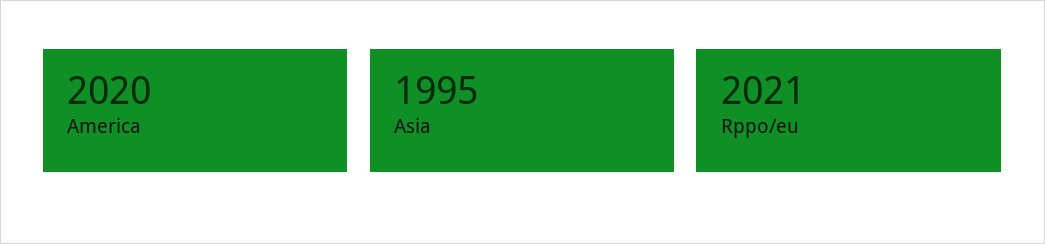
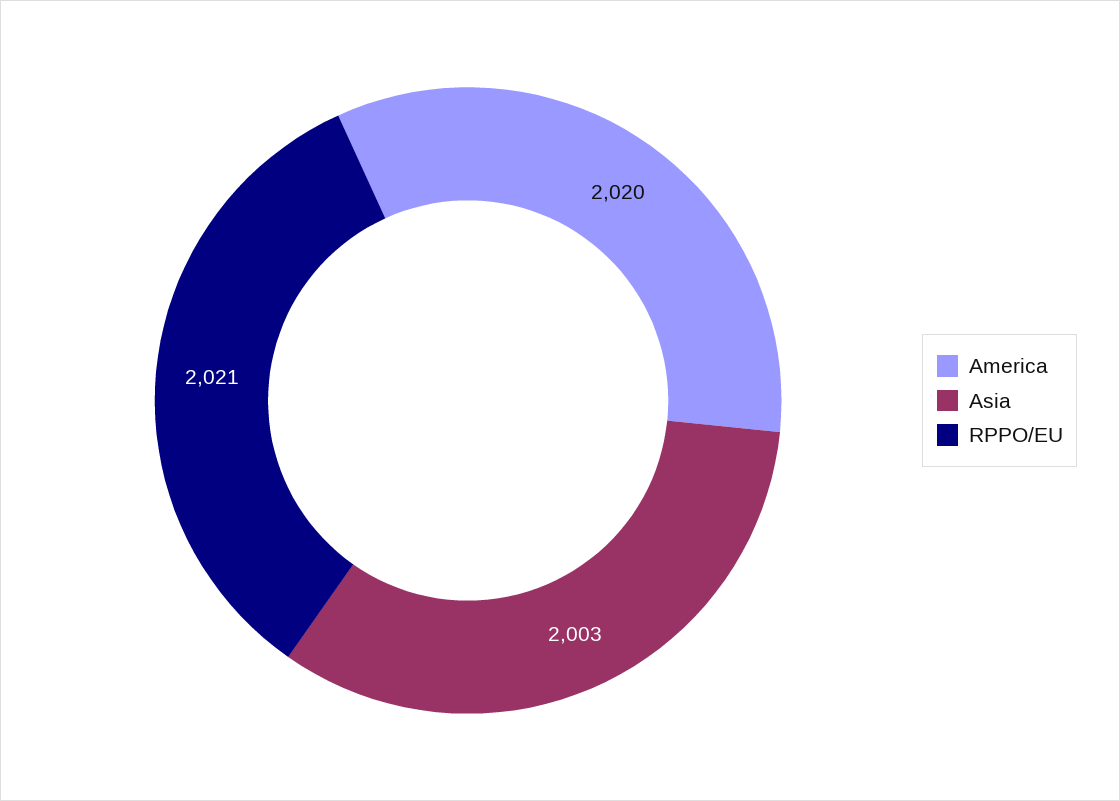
  {
    "America": 2020,
-   "Asia": 1995,
+   "Asia": 2003,
    "Rppo/eu": 2021
  }

